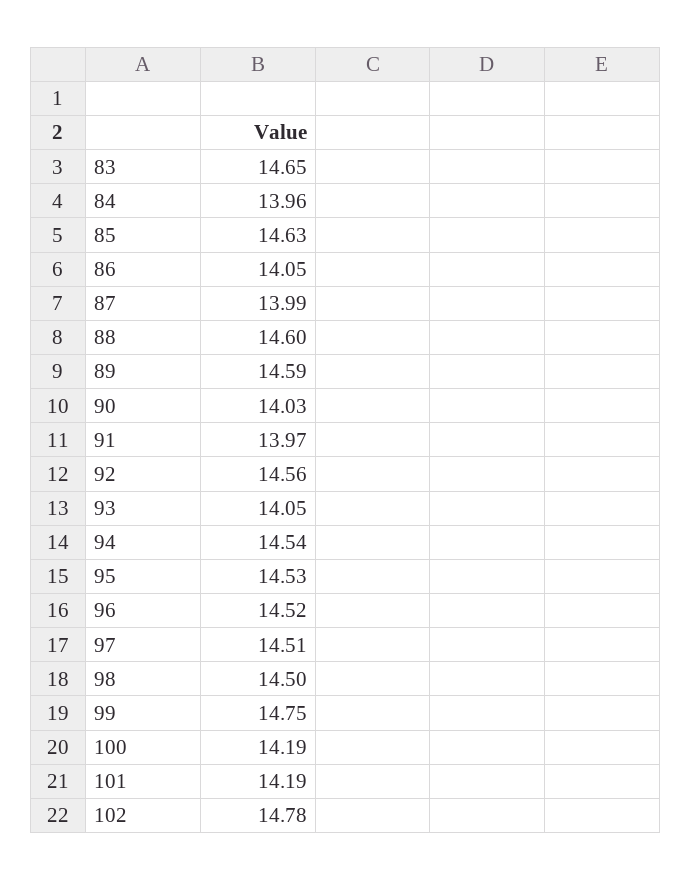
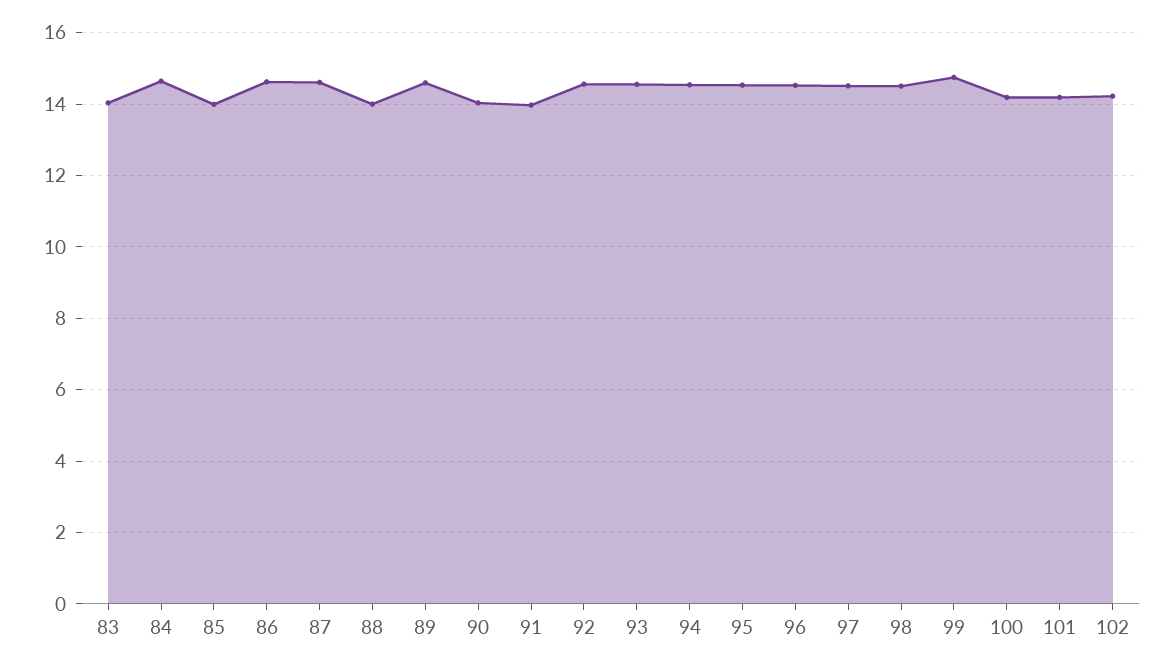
  {
-   "83": 14.65,
+   "83": 14,
-   "84": 13.96,
+   "84": 14.6,
-   "85": 14.63,
+   "85": 14,
-   "86": 14.05,
+   "86": 14.6,
-   "87": 13.99,
+   "87": 14.6,
-   "88": 14.6,
+   "88": 14,
    "89": 14.59,
    "90": 14.03,
    "91": 13.97,
    "92": 14.56,
-   "93": 14.05,
+   "93": 14.6,
    "94": 14.54,
    "95": 14.53,
    "96": 14.52,
    "97": 14.51,
    "98": 14.5,
    "99": 14.75,
    "100": 14.19,
    "101": 14.19,
-   "102": 14.78
+   "102": 14.2
  }

